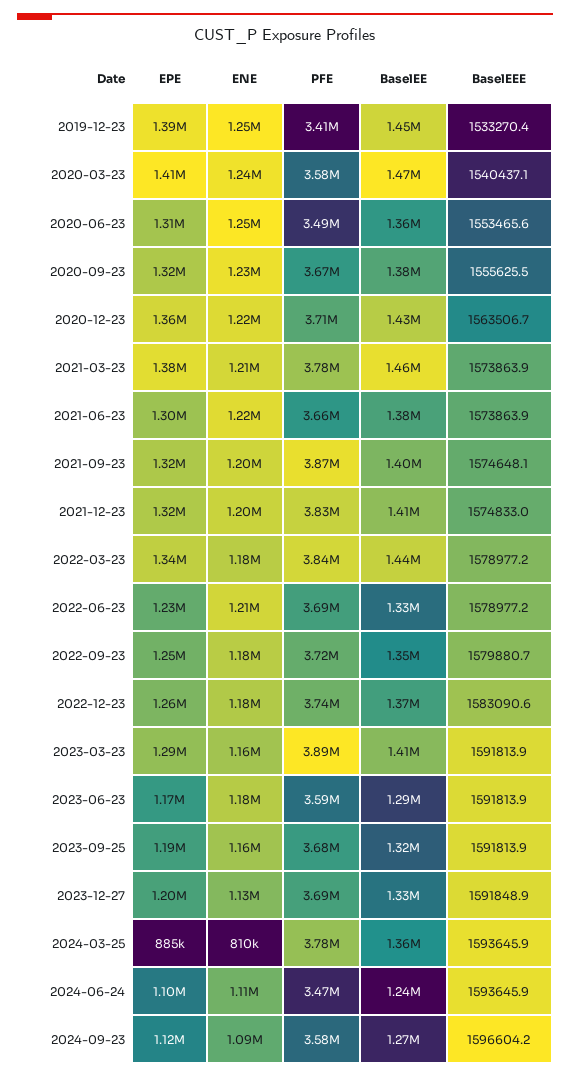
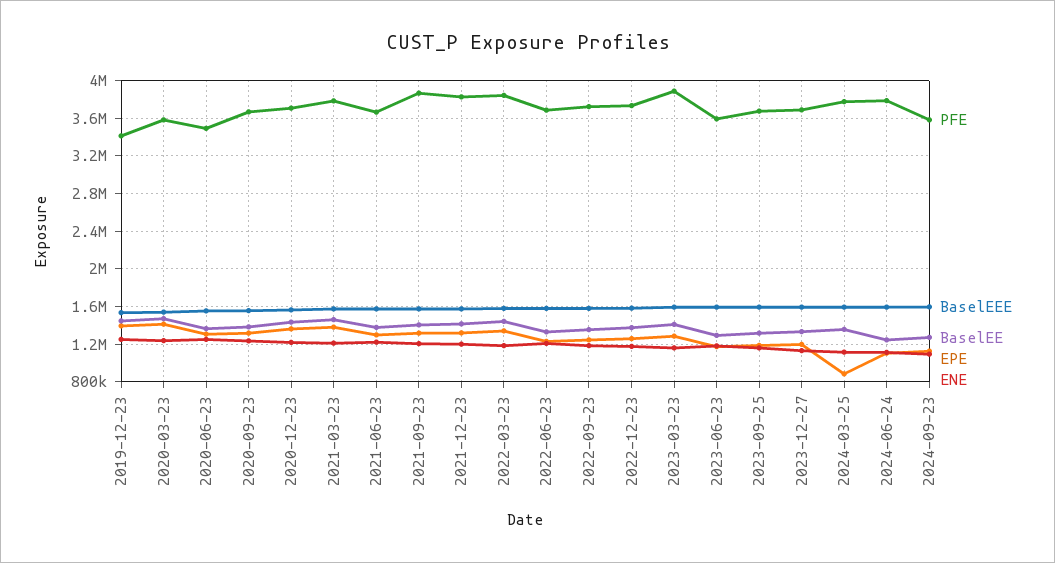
  {
    "EPE": {
      "2019-12-23": 1390000,
      "2020-03-23": 1410000,
      "2020-06-23": 1310000,
      "2020-09-23": 1320000,
      "2020-12-23": 1360000,
      "2021-03-23": 1380000,
      "2021-06-23": 1300000,
      "2021-09-23": 1320000,
      "2021-12-23": 1320000,
      "2022-03-23": 1340000,
      "2022-06-23": 1230000,
      "2022-09-23": 1250000,
      "2022-12-23": 1260000,
      "2023-03-23": 1290000,
      "2023-06-23": 1170000,
      "2023-09-25": 1190000,
      "2023-12-27": 1200000,
      "2024-03-25": 885000,
      "2024-06-24": 1100000,
      "2024-09-23": 1120000
    },
    "ENE": {
      "2019-12-23": 1250000,
      "2020-03-23": 1240000,
      "2020-06-23": 1250000,
      "2020-09-23": 1230000,
      "2020-12-23": 1220000,
      "2021-03-23": 1210000,
      "2021-06-23": 1220000,
      "2021-09-23": 1200000,
      "2021-12-23": 1200000,
      "2022-03-23": 1180000,
      "2022-06-23": 1210000,
      "2022-09-23": 1180000,
      "2022-12-23": 1180000,
      "2023-03-23": 1160000,
      "2023-06-23": 1180000,
      "2023-09-25": 1160000,
      "2023-12-27": 1130000,
-     "2024-03-25": 810000,
+     "2024-03-25": 1100000,
      "2024-06-24": 1110000,
      "2024-09-23": 1090000
    },
    "PFE": {
      "2019-12-23": 3410000,
      "2020-03-23": 3580000,
      "2020-06-23": 3490000,
      "2020-09-23": 3670000,
      "2020-12-23": 3710000,
      "2021-03-23": 3780000,
      "2021-06-23": 3660000,
      "2021-09-23": 3870000,
      "2021-12-23": 3830000,
      "2022-03-23": 3840000,
      "2022-06-23": 3690000,
      "2022-09-23": 3720000,
      "2022-12-23": 3740000,
      "2023-03-23": 3890000,
      "2023-06-23": 3590000,
      "2023-09-25": 3680000,
      "2023-12-27": 3690000,
      "2024-03-25": 3780000,
-     "2024-06-24": 3470000,
+     "2024-06-24": 3800000,
      "2024-09-23": 3580000
    },
    "BaselEE": {
      "2019-12-23": 1450000,
      "2020-03-23": 1470000,
      "2020-06-23": 1360000,
      "2020-09-23": 1380000,
      "2020-12-23": 1430000,
      "2021-03-23": 1460000,
      "2021-06-23": 1380000,
      "2021-09-23": 1400000,
      "2021-12-23": 1410000,
      "2022-03-23": 1440000,
      "2022-06-23": 1330000,
      "2022-09-23": 1350000,
      "2022-12-23": 1370000,
      "2023-03-23": 1410000,
      "2023-06-23": 1290000,
      "2023-09-25": 1320000,
      "2023-12-27": 1330000,
      "2024-03-25": 1360000,
      "2024-06-24": 1240000,
      "2024-09-23": 1270000
    },
    "BaselEEE": {
      "2019-12-23": 1533270.4,
      "2020-03-23": 1540437.1,
      "2020-06-23": 1553465.6,
      "2020-09-23": 1555625.5,
      "2020-12-23": 1563506.7,
      "2021-03-23": 1573863.9,
      "2021-06-23": 1573863.9,
      "2021-09-23": 1574648.1,
      "2021-12-23": 1574833,
      "2022-03-23": 1578977.2,
      "2022-06-23": 1578977.2,
      "2022-09-23": 1579880.7,
      "2022-12-23": 1583090.6,
      "2023-03-23": 1591813.9,
      "2023-06-23": 1591813.9,
      "2023-09-25": 1591813.9,
      "2023-12-27": 1591848.9,
      "2024-03-25": 1593645.9,
      "2024-06-24": 1593645.9,
      "2024-09-23": 1596604.2
    }
  }

